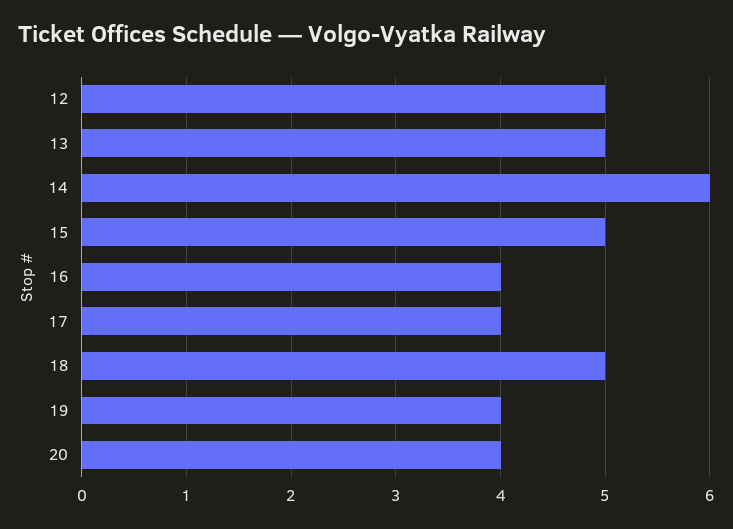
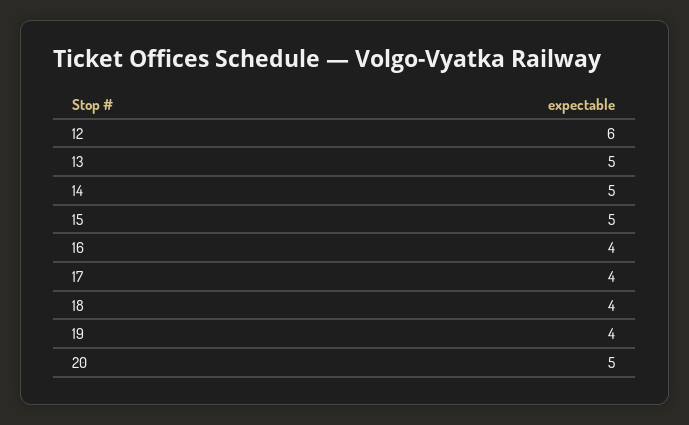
  {
-   "12": 5,
+   "12": 6,
    "13": 5,
-   "14": 6,
+   "14": 5,
    "15": 5,
    "16": 4,
    "17": 4,
-   "18": 5,
+   "18": 4,
    "19": 4,
-   "20": 4
+   "20": 5
  }

